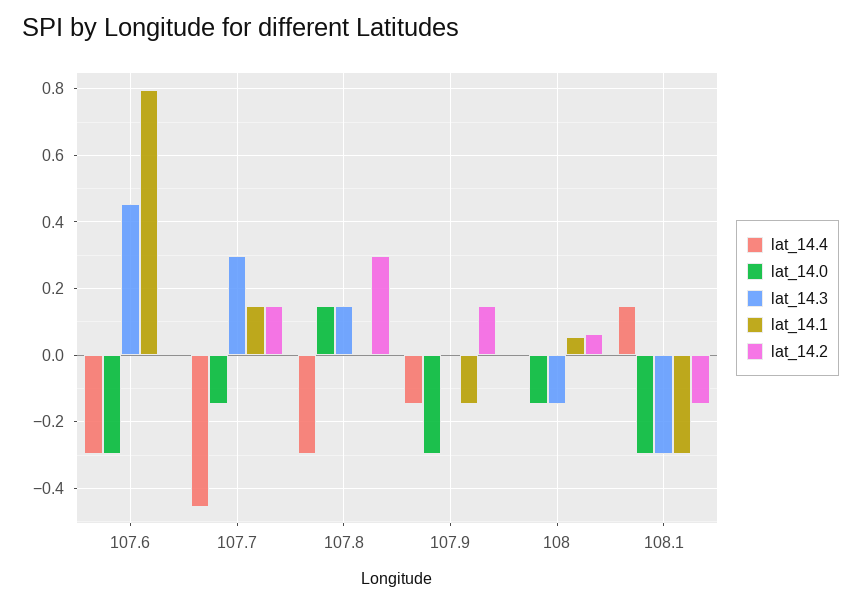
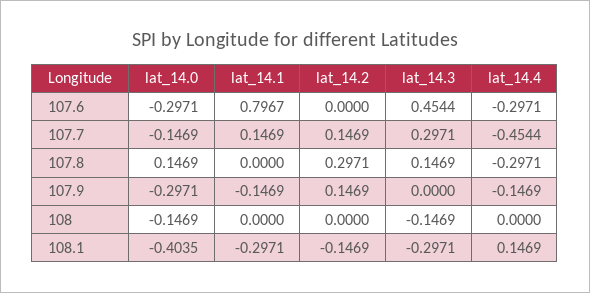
  {
    "lat_14.4": {
      "107.6": -0.2971,
      "107.7": -0.4544,
      "107.8": -0.2971,
      "107.9": -0.1469,
      "108": 0,
      "108.1": 0.1469
    },
    "lat_14.0": {
      "107.6": -0.2971,
      "107.7": -0.1469,
      "107.8": 0.1469,
      "107.9": -0.2971,
      "108": -0.1469,
-     "108.1": -0.3
+     "108.1": -0.4035
    },
    "lat_14.3": {
      "107.6": 0.4544,
      "107.7": 0.2971,
      "107.8": 0.1469,
      "107.9": 0,
      "108": -0.1469,
      "108.1": -0.2971
    },
    "lat_14.1": {
      "107.6": 0.7967,
      "107.7": 0.1469,
      "107.8": 0,
      "107.9": -0.1469,
-     "108": 0.06,
+     "108": 0,
      "108.1": -0.2971
    },
    "lat_14.2": {
      "107.6": 0,
      "107.7": 0.1469,
      "107.8": 0.2971,
      "107.9": 0.1469,
-     "108": 0.06,
+     "108": 0,
      "108.1": -0.1469
    }
  }

